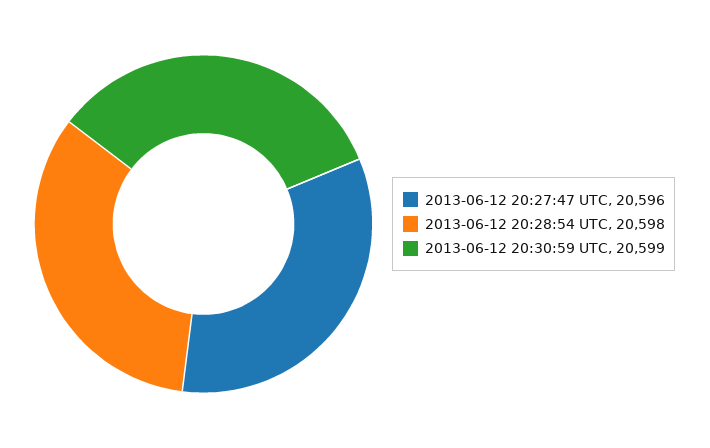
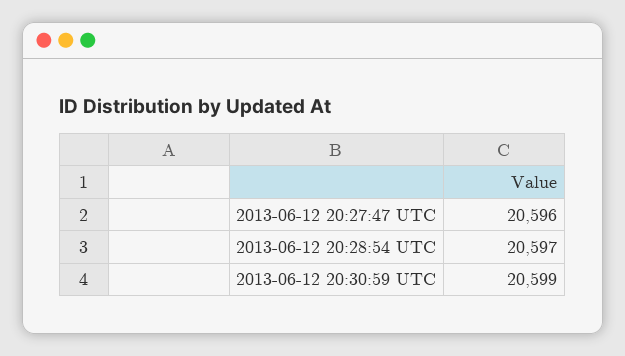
  {
    "2013-06-12 20:27:47 UTC": 20596,
-   "2013-06-12 20:28:54 UTC": 20598,
+   "2013-06-12 20:28:54 UTC": 20597,
    "2013-06-12 20:30:59 UTC": 20599
  }

